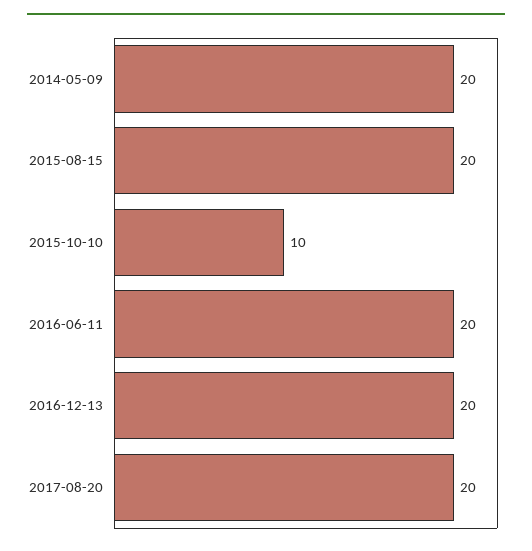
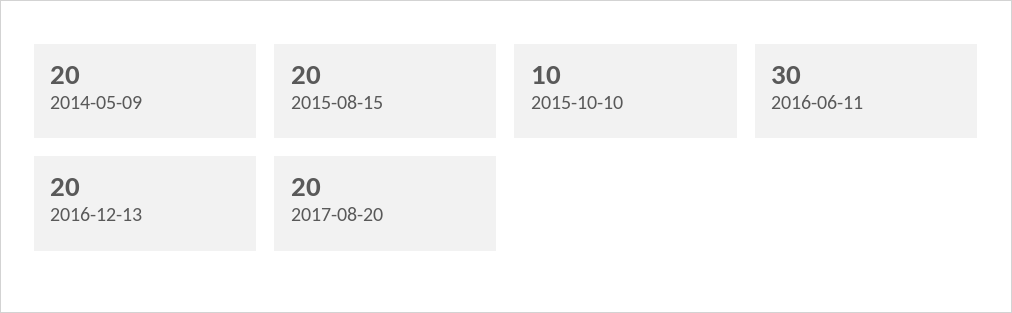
  {
    "2014-05-09": 20,
    "2015-08-15": 20,
    "2015-10-10": 10,
-   "2016-06-11": 20,
+   "2016-06-11": 30,
    "2016-12-13": 20,
    "2017-08-20": 20
  }

